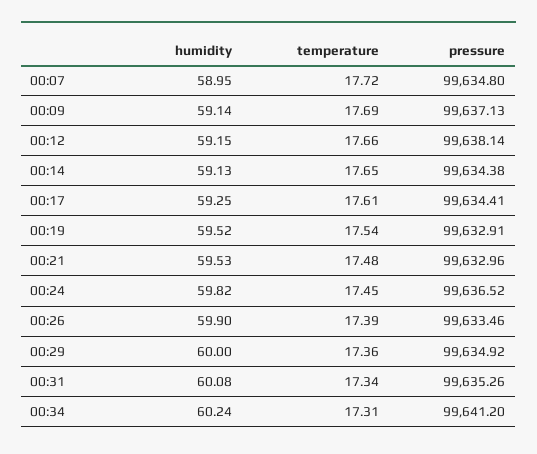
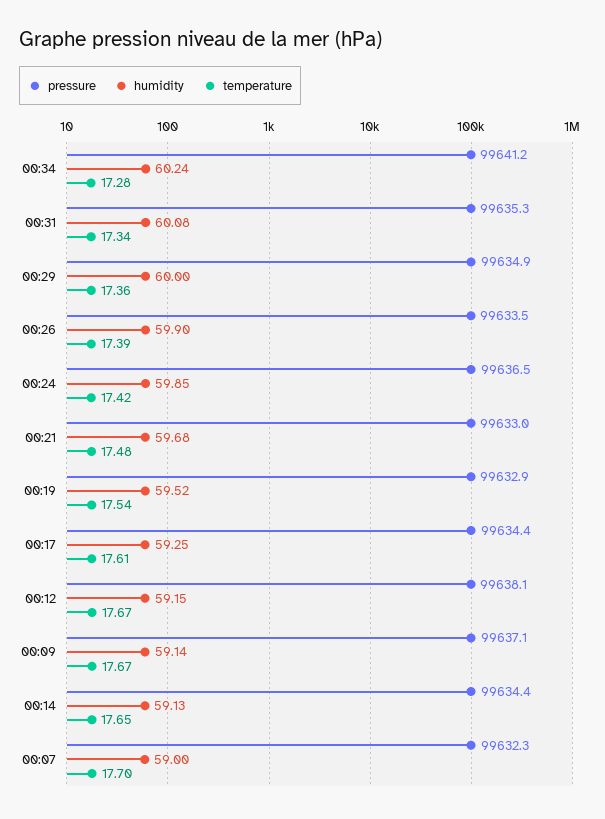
  {
    "humidity": {
-     "00:07": 58.95,
+     "00:07": 59,
      "00:09": 59.14,
      "00:12": 59.15,
      "00:14": 59.13,
      "00:17": 59.25,
      "00:19": 59.52,
-     "00:21": 59.53,
+     "00:21": 59.68,
-     "00:24": 59.82,
+     "00:24": 59.85,
      "00:26": 59.9,
      "00:29": 60,
      "00:31": 60.08,
      "00:34": 60.24
    },
    "temperature": {
-     "00:07": 17.72,
+     "00:07": 17.7,
-     "00:09": 17.69,
+     "00:09": 17.67,
-     "00:12": 17.66,
+     "00:12": 17.67,
      "00:14": 17.65,
      "00:17": 17.61,
      "00:19": 17.54,
      "00:21": 17.48,
-     "00:24": 17.45,
+     "00:24": 17.42,
      "00:26": 17.39,
      "00:29": 17.36,
      "00:31": 17.34,
-     "00:34": 17.31
+     "00:34": 17.28
    },
    "pressure": {
-     "00:07": 99634.8,
+     "00:07": 99632.3,
      "00:09": 99637.13,
      "00:12": 99638.14,
      "00:14": 99634.38,
      "00:17": 99634.41,
      "00:19": 99632.91,
      "00:21": 99632.96,
      "00:24": 99636.52,
      "00:26": 99633.46,
      "00:29": 99634.92,
      "00:31": 99635.26,
      "00:34": 99641.2
    }
  }

